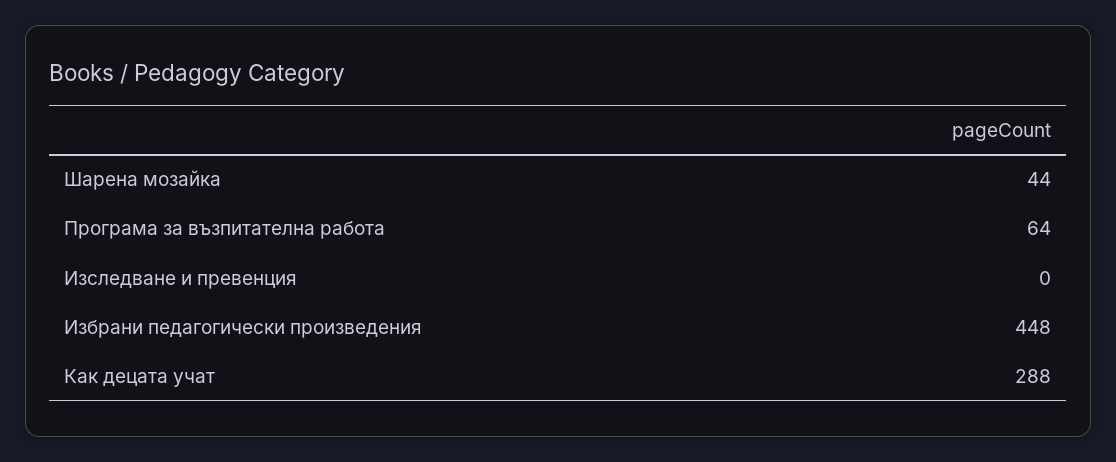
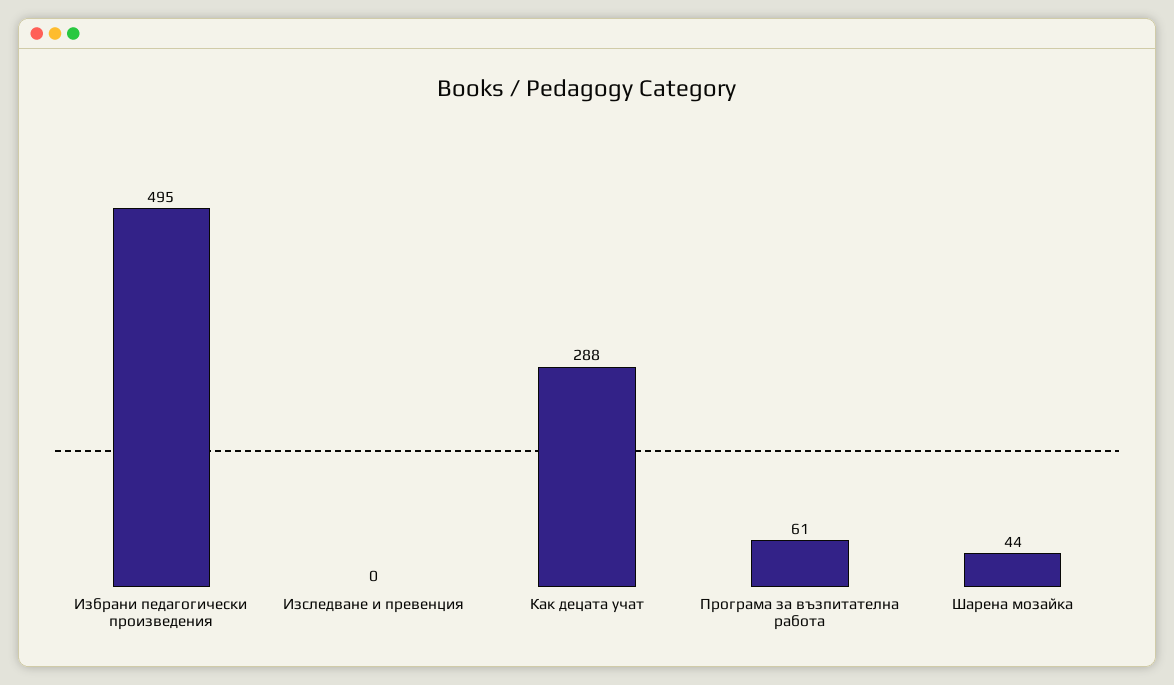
  {
    "Шарена мозайка": 44,
-   "Програма за възпитателна работа": 64,
+   "Програма за възпитателна работа": 61,
    "Изследване и превенция": 0,
-   "Избрани педагогически произведения": 448,
+   "Избрани педагогически произведения": 495,
    "Как децата учат": 288
  }

